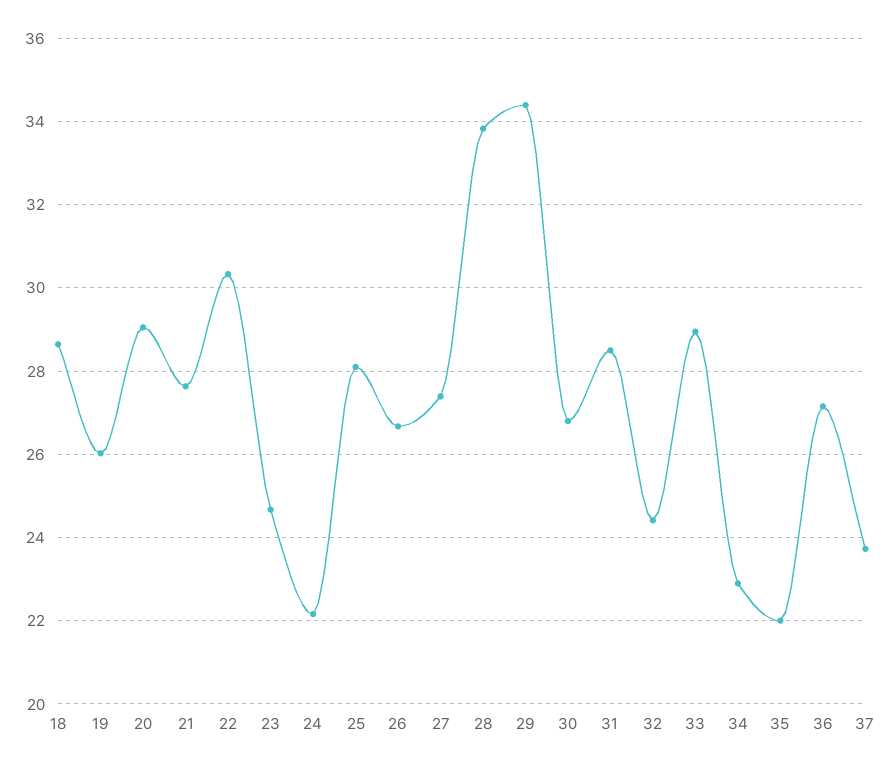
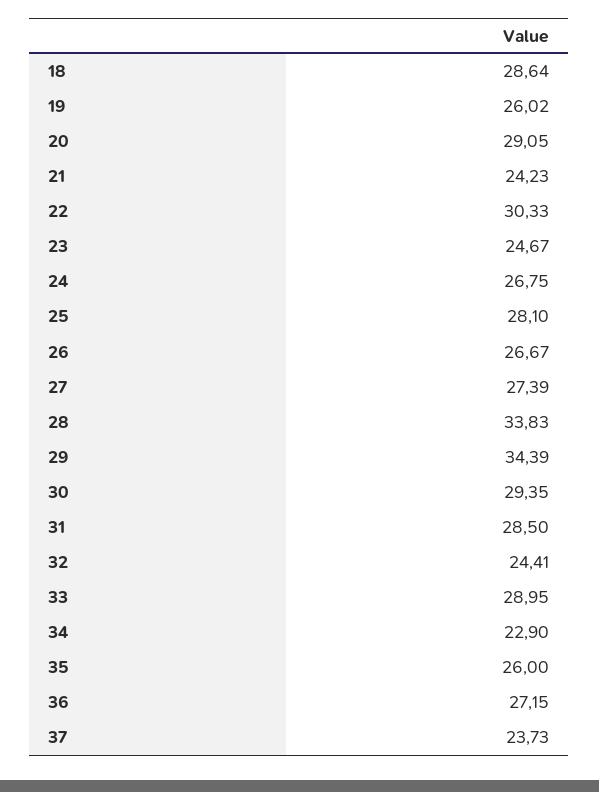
  {
    "18": 28.64,
    "19": 26.02,
    "20": 29.05,
-   "21": 27.6,
+   "21": 24.23,
    "22": 30.33,
    "23": 24.67,
-   "24": 22.2,
+   "24": 26.75,
    "25": 28.1,
    "26": 26.67,
    "27": 27.39,
    "28": 33.83,
    "29": 34.39,
-   "30": 26.8,
+   "30": 29.35,
    "31": 28.5,
    "32": 24.41,
    "33": 28.95,
    "34": 22.9,
-   "35": 22,
+   "35": 26,
    "36": 27.15,
    "37": 23.73
  }

